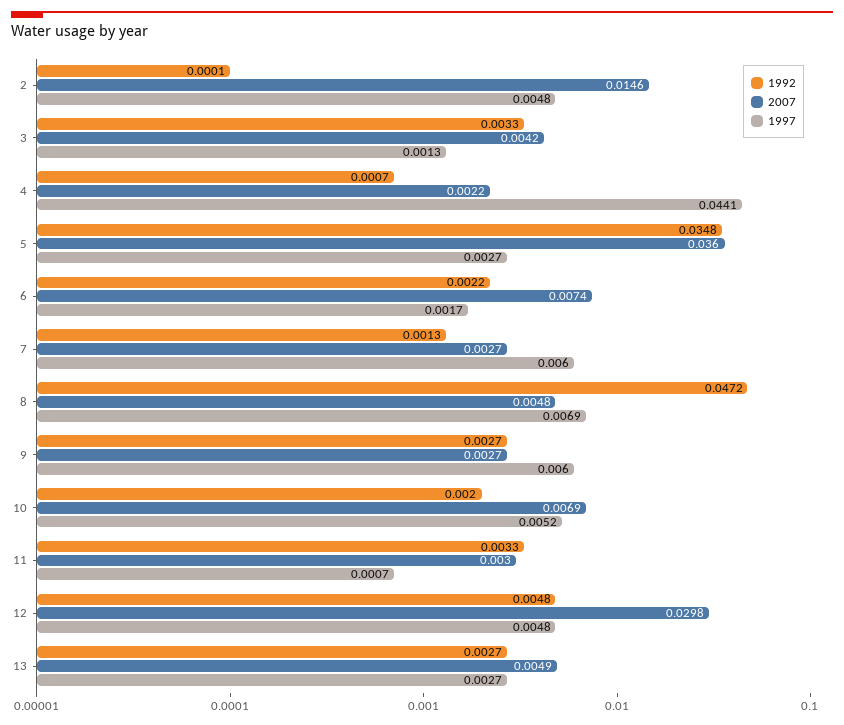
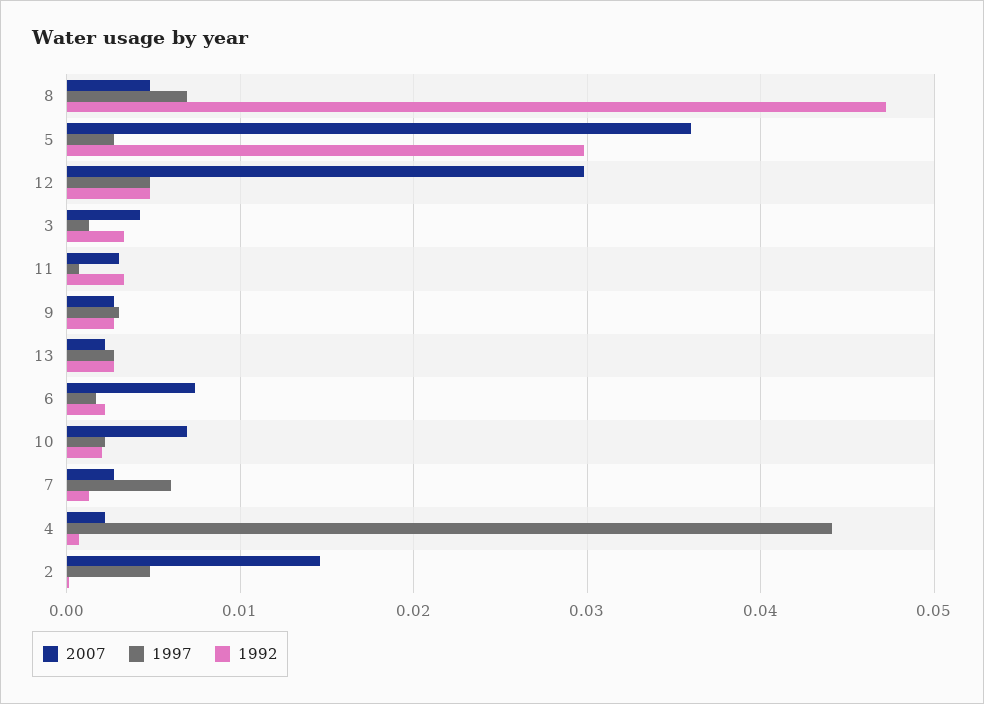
  {
    "1992": {
      "2": 0.0001,
      "3": 0.0033,
      "4": 0.0007,
-     "5": 0.0348,
+     "5": 0.03,
      "6": 0.0022,
      "7": 0.0013,
      "8": 0.0472,
      "9": 0.0027,
      "10": 0.002,
      "11": 0.0033,
      "12": 0.0048,
      "13": 0.0027
    },
    "2007": {
      "2": 0.0146,
      "3": 0.0042,
      "4": 0.0022,
      "5": 0.036,
      "6": 0.0074,
      "7": 0.0027,
      "8": 0.0048,
      "9": 0.0027,
      "10": 0.0069,
      "11": 0.003,
      "12": 0.0298,
-     "13": 0.0049
+     "13": 0.002
    },
    "1997": {
      "2": 0.0048,
      "3": 0.0013,
      "4": 0.0441,
      "5": 0.0027,
      "6": 0.0017,
      "7": 0.006,
      "8": 0.0069,
-     "9": 0.006,
+     "9": 0.003,
-     "10": 0.0052,
+     "10": 0.002,
      "11": 0.0007,
      "12": 0.0048,
      "13": 0.0027
    }
  }

